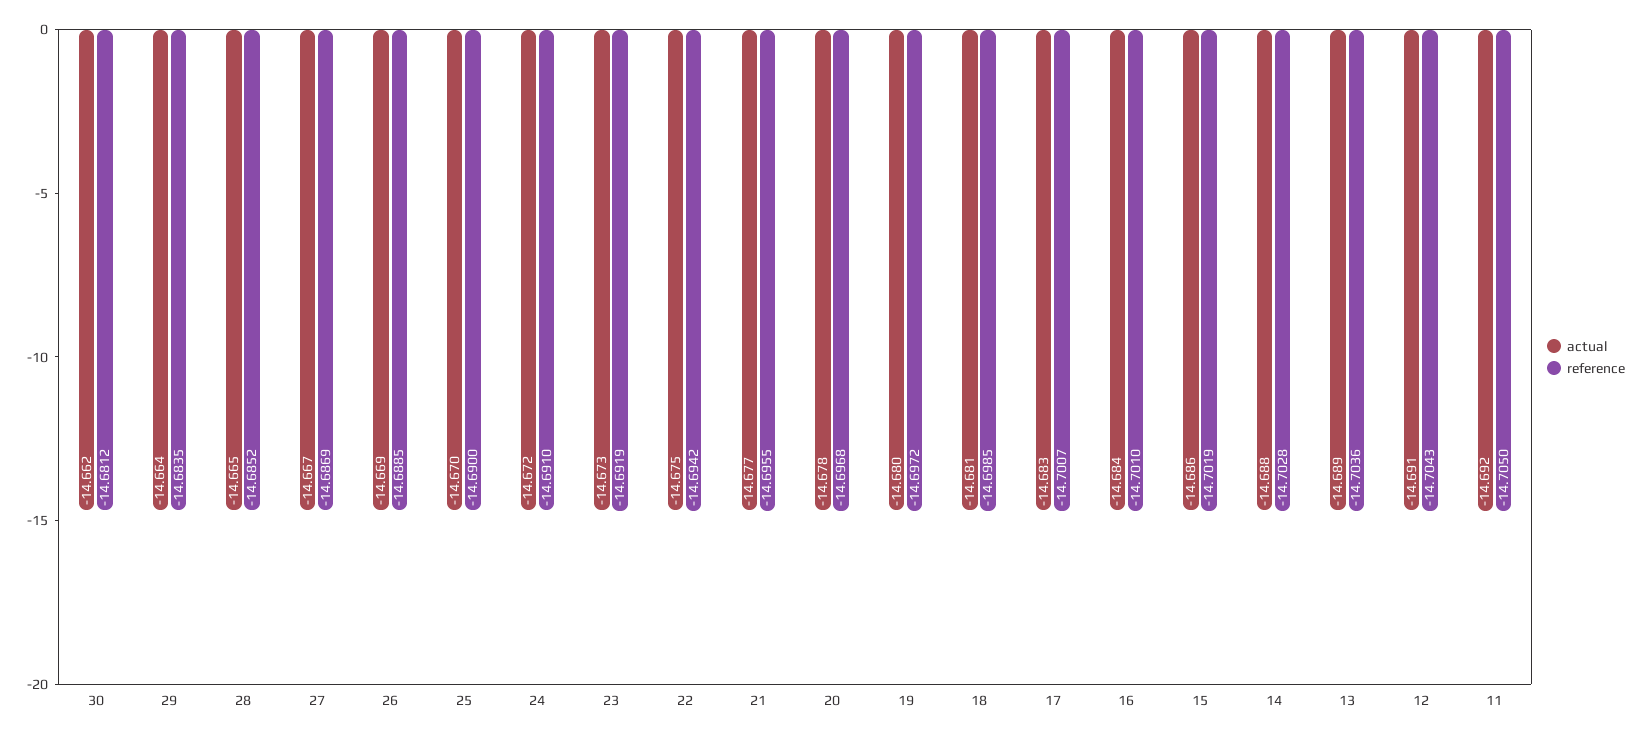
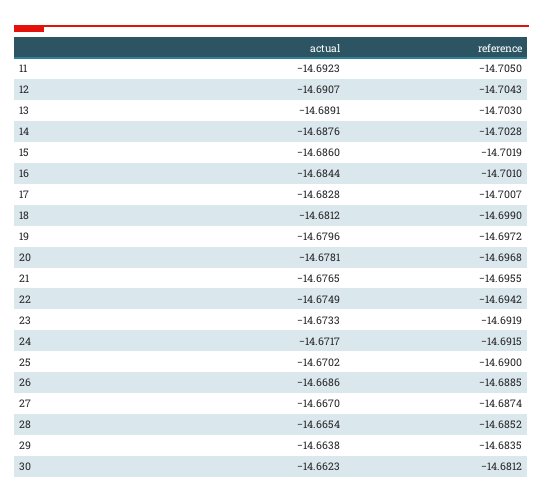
  {
    "actual": {
      "30": -14.6623,
      "29": -14.6638,
      "28": -14.6654,
      "27": -14.667,
      "26": -14.6686,
      "25": -14.6702,
      "24": -14.6717,
      "23": -14.6733,
      "22": -14.6749,
      "21": -14.6765,
      "20": -14.6781,
      "19": -14.6796,
      "18": -14.6812,
      "17": -14.6828,
      "16": -14.6844,
      "15": -14.686,
      "14": -14.6876,
      "13": -14.6891,
      "12": -14.6907,
      "11": -14.6923
    },
    "reference": {
      "30": -14.6812,
      "29": -14.6835,
      "28": -14.6852,
-     "27": -14.6869,
+     "27": -14.6874,
      "26": -14.6885,
      "25": -14.69,
-     "24": -14.691,
+     "24": -14.6915,
      "23": -14.6919,
      "22": -14.6942,
      "21": -14.6955,
      "20": -14.6968,
      "19": -14.6972,
-     "18": -14.6985,
+     "18": -14.699,
      "17": -14.7007,
      "16": -14.701,
      "15": -14.7019,
      "14": -14.7028,
-     "13": -14.7036,
+     "13": -14.703,
      "12": -14.7043,
      "11": -14.705
    }
  }

